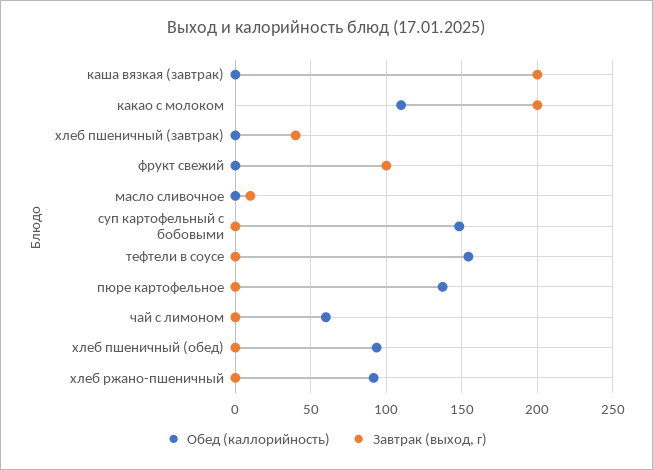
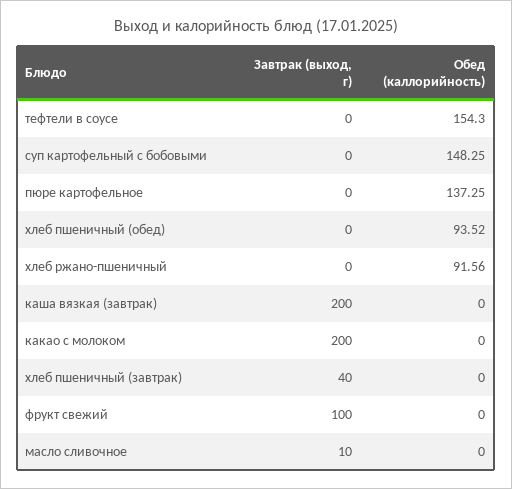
  {
    "Обед (каллорийность)": {
      "каша вязкая (завтрак)": 0,
-     "какао с молоком": 110,
+     "какао с молоком": 0,
      "хлеб пшеничный (завтрак)": 0,
      "фрукт свежий": 0,
      "масло сливочное": 0,
      "суп картофельный с бобовыми": 148.25,
      "тефтели в соусе": 154.3,
      "пюре картофельное": 137.25,
-     "чай с лимоном": 60,
      "хлеб пшеничный (обед)": 93.52,
      "хлеб ржано-пшеничный": 91.56
    },
    "Завтрак (выход, г)": {
      "каша вязкая (завтрак)": 200,
      "какао с молоком": 200,
      "хлеб пшеничный (завтрак)": 40,
      "фрукт свежий": 100,
      "масло сливочное": 10,
      "суп картофельный с бобовыми": 0,
      "тефтели в соусе": 0,
      "пюре картофельное": 0,
-     "чай с лимоном": 0,
      "хлеб пшеничный (обед)": 0,
      "хлеб ржано-пшеничный": 0
    }
  }

